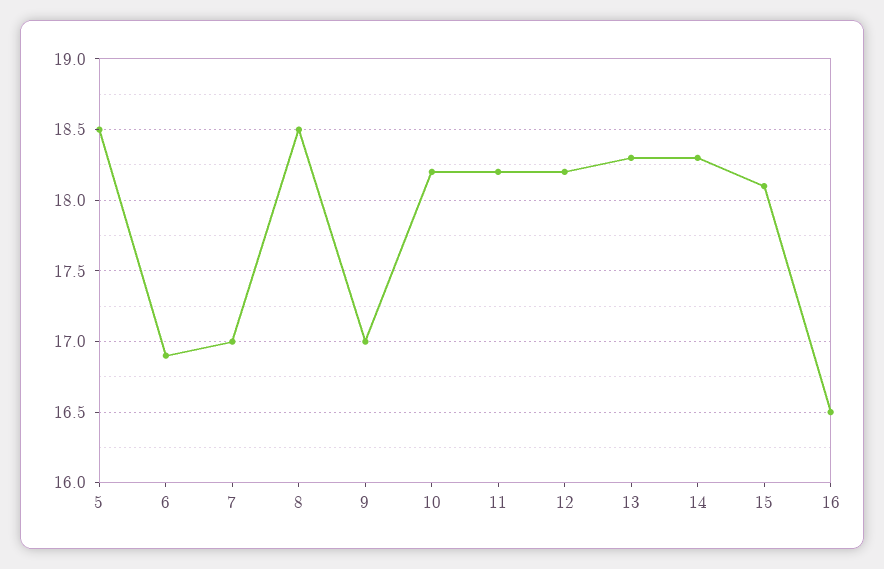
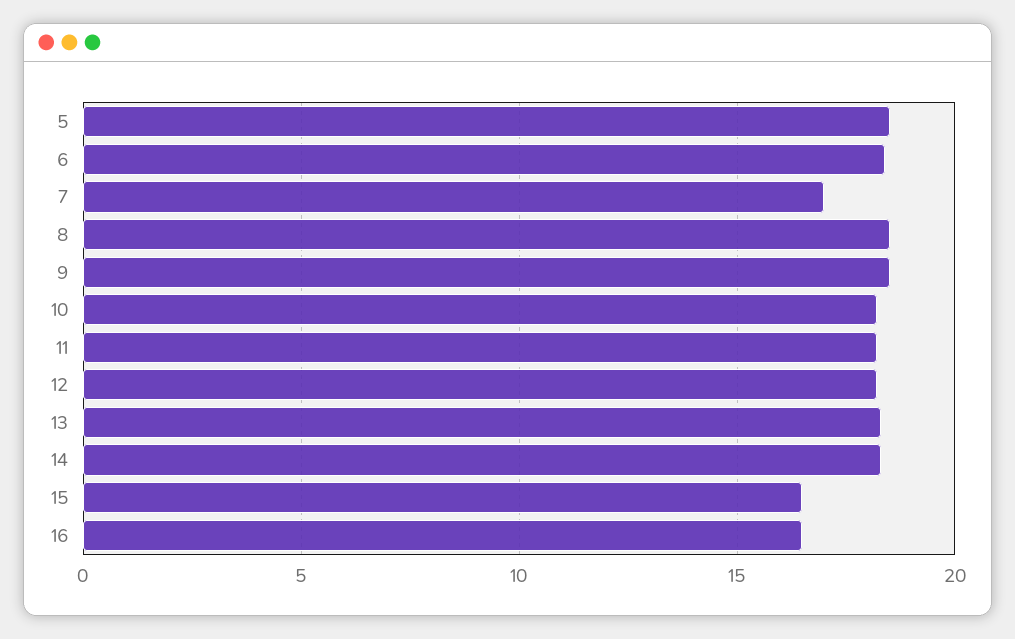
  {
    "5": 18.5,
-   "6": 16.9,
+   "6": 18.5,
    "7": 17,
    "8": 18.5,
-   "9": 17,
+   "9": 18.5,
    "10": 18.2,
    "11": 18.2,
    "12": 18.2,
    "13": 18.3,
    "14": 18.3,
-   "15": 18.1,
+   "15": 16.5,
    "16": 16.5
  }

